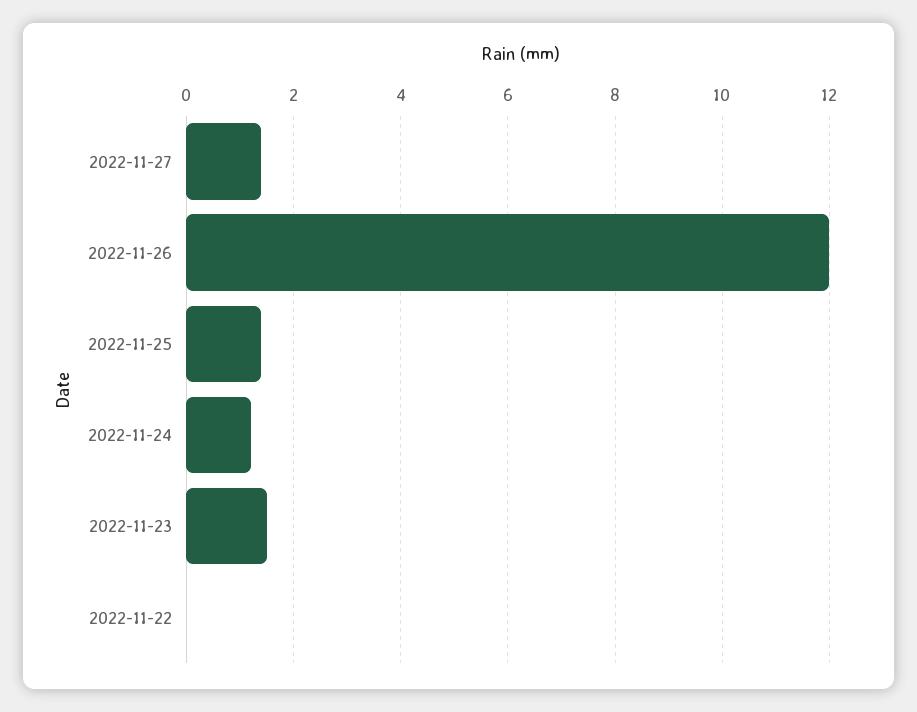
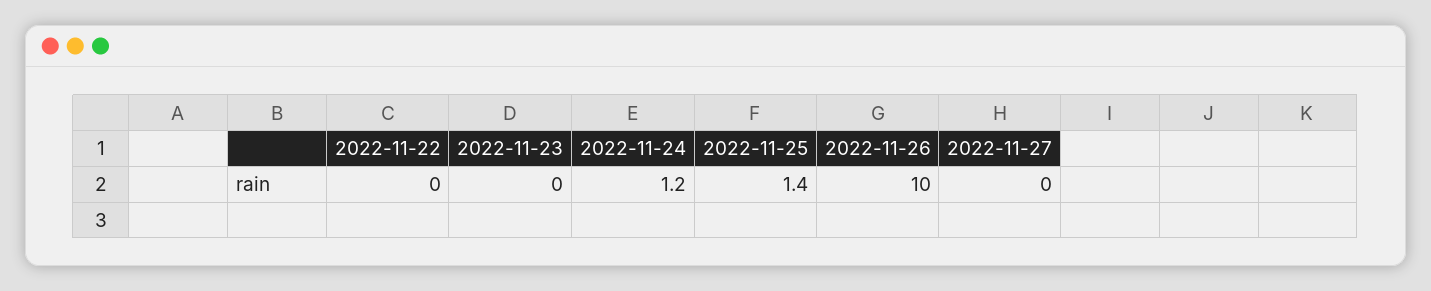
  {
-   "2022-11-27": 1.5,
+   "2022-11-27": 0,
-   "2022-11-26": 12,
+   "2022-11-26": 10,
    "2022-11-25": 1.4,
    "2022-11-24": 1.2,
-   "2022-11-23": 1.5,
+   "2022-11-23": 0,
    "2022-11-22": 0
  }

